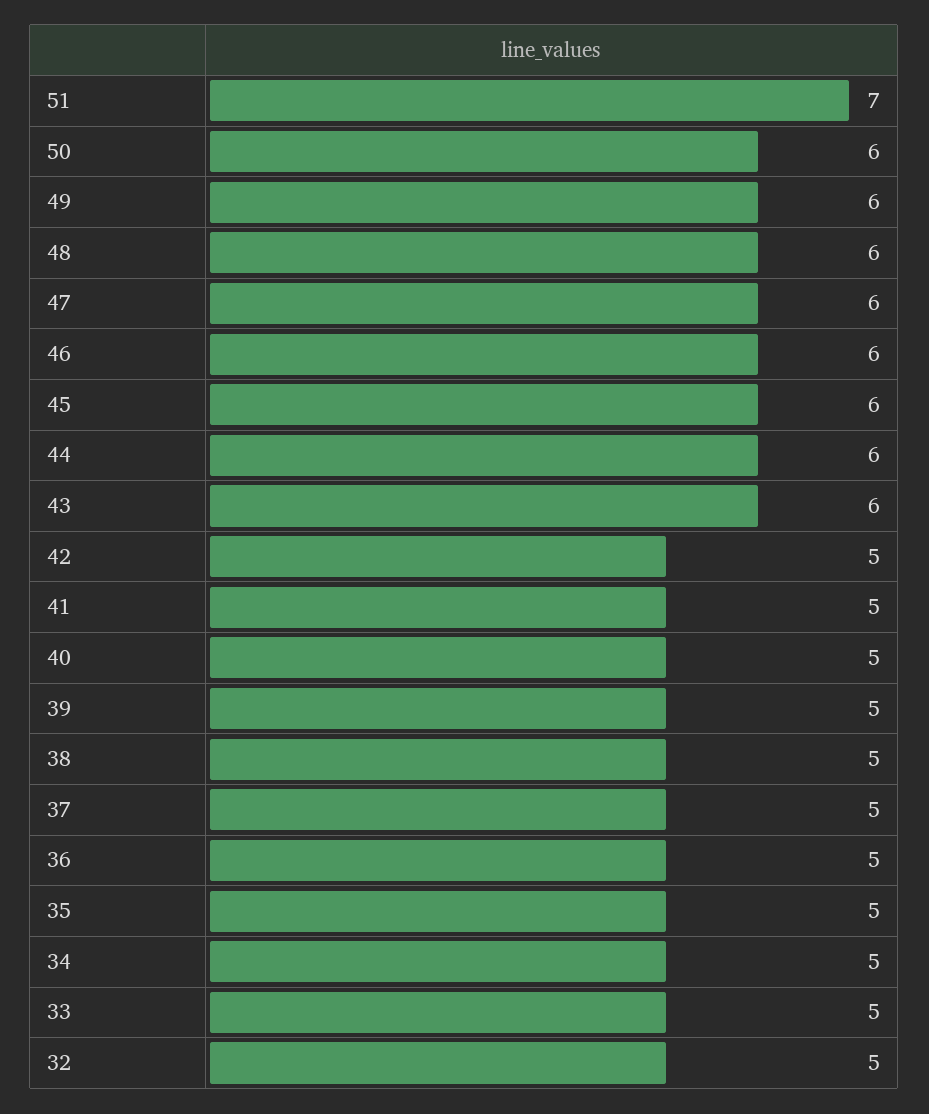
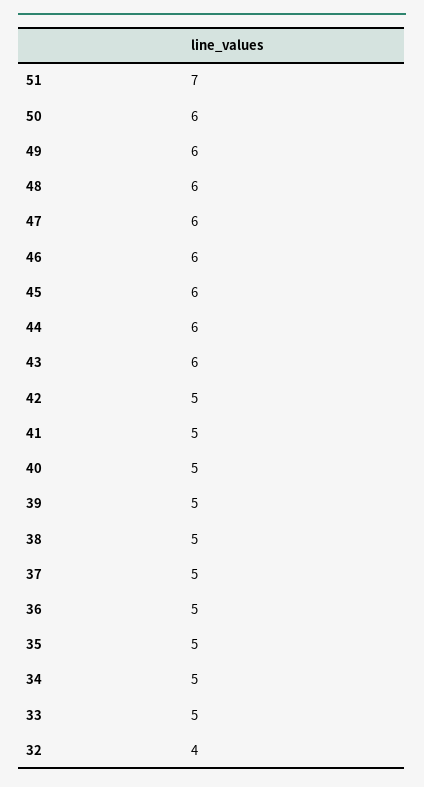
  {
    "51": 7,
    "50": 6,
    "49": 6,
    "48": 6,
    "47": 6,
    "46": 6,
    "45": 6,
    "44": 6,
    "43": 6,
    "42": 5,
    "41": 5,
    "40": 5,
    "39": 5,
    "38": 5,
    "37": 5,
    "36": 5,
    "35": 5,
    "34": 5,
    "33": 5,
-   "32": 5
+   "32": 4
  }

